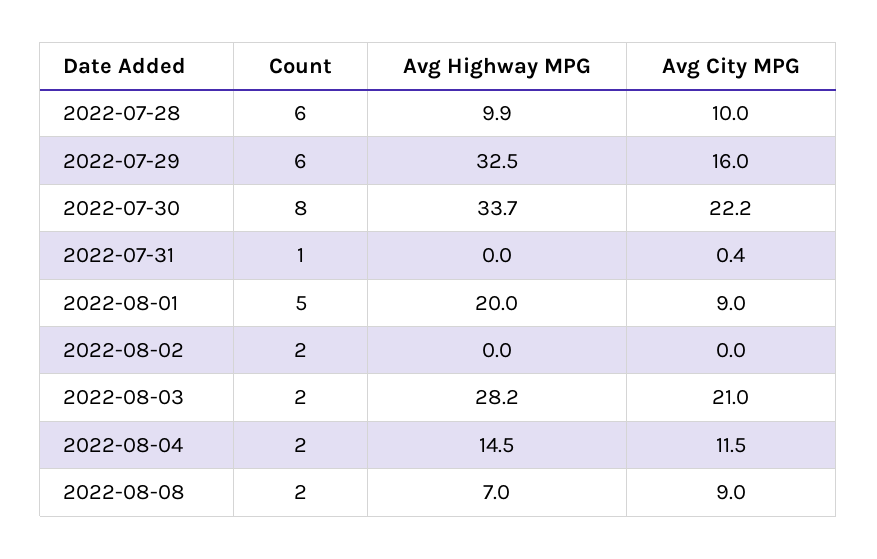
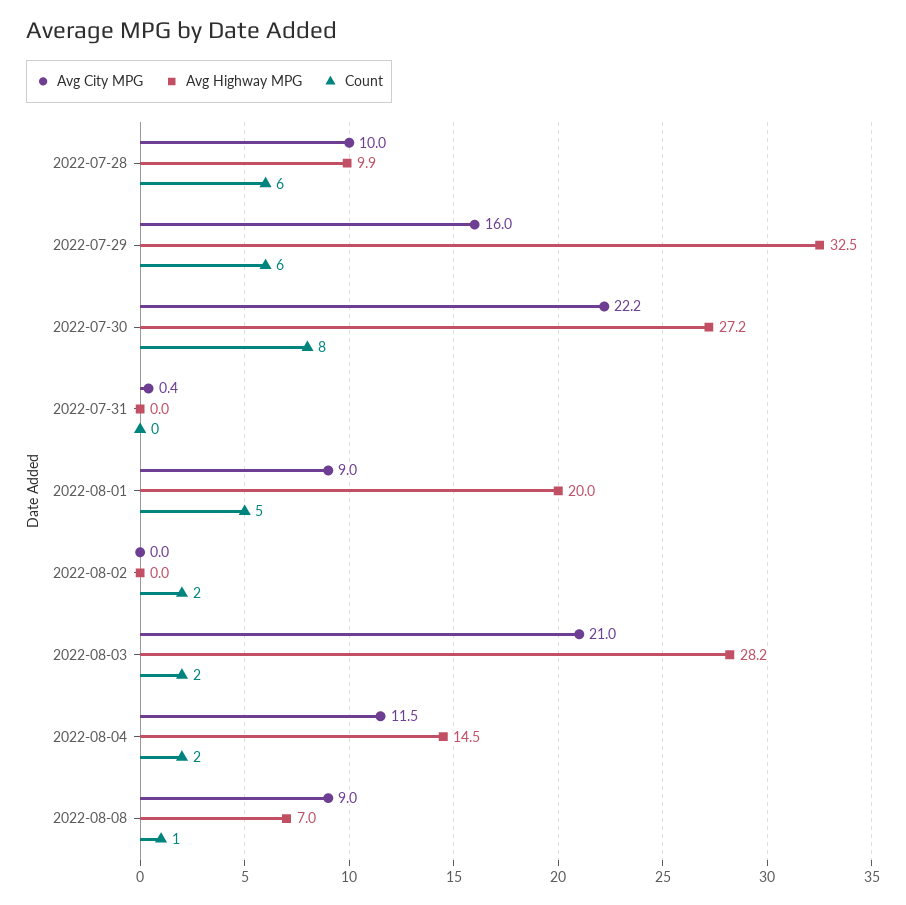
  {
    "Count": {
      "2022-07-28": 6,
      "2022-07-29": 6,
      "2022-07-30": 8,
-     "2022-07-31": 1,
+     "2022-07-31": 0,
      "2022-08-01": 5,
      "2022-08-02": 2,
      "2022-08-03": 2,
      "2022-08-04": 2,
-     "2022-08-08": 2
+     "2022-08-08": 1
    },
    "Avg Highway MPG": {
      "2022-07-28": 9.9,
      "2022-07-29": 32.5,
-     "2022-07-30": 33.7,
+     "2022-07-30": 27.2,
      "2022-07-31": 0,
      "2022-08-01": 20,
      "2022-08-02": 0,
      "2022-08-03": 28.2,
      "2022-08-04": 14.5,
      "2022-08-08": 7
    },
    "Avg City MPG": {
      "2022-07-28": 10,
      "2022-07-29": 16,
      "2022-07-30": 22.2,
      "2022-07-31": 0.4,
      "2022-08-01": 9,
      "2022-08-02": 0,
      "2022-08-03": 21,
      "2022-08-04": 11.5,
      "2022-08-08": 9
    }
  }

